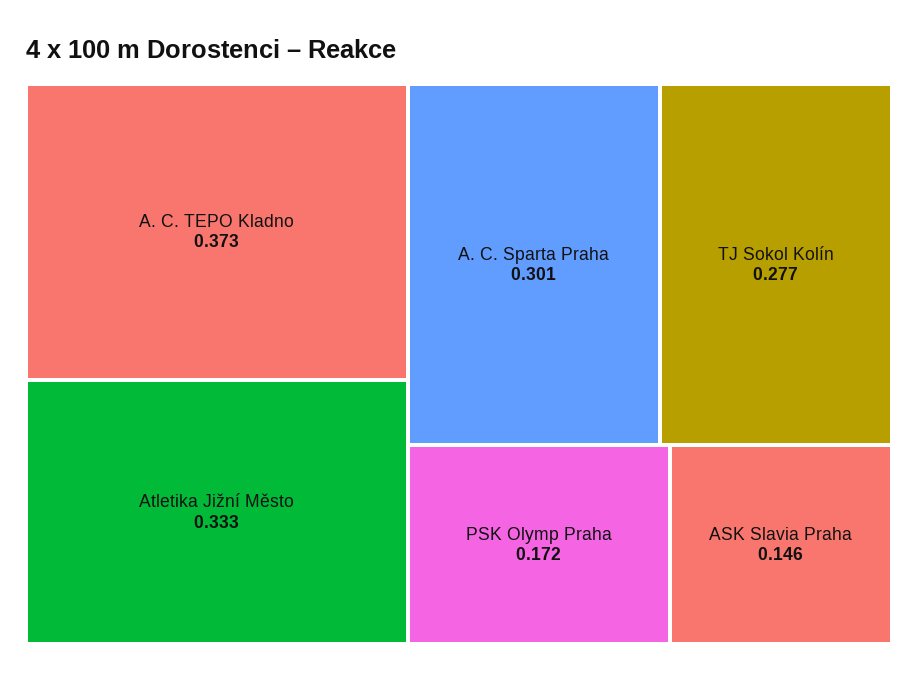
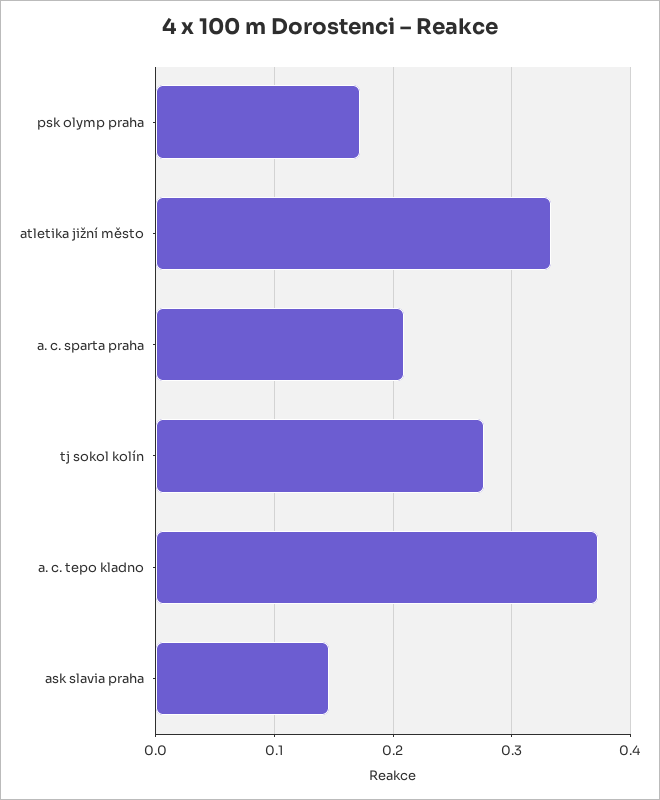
  {
    "A. C. TEPO Kladno": 0.373,
    "Atletika Jižní Město": 0.333,
-   "A. C. Sparta Praha": 0.301,
+   "A. C. Sparta Praha": 0.21,
    "TJ Sokol Kolín": 0.277,
    "PSK Olymp Praha": 0.172,
    "ASK Slavia Praha": 0.146
  }

